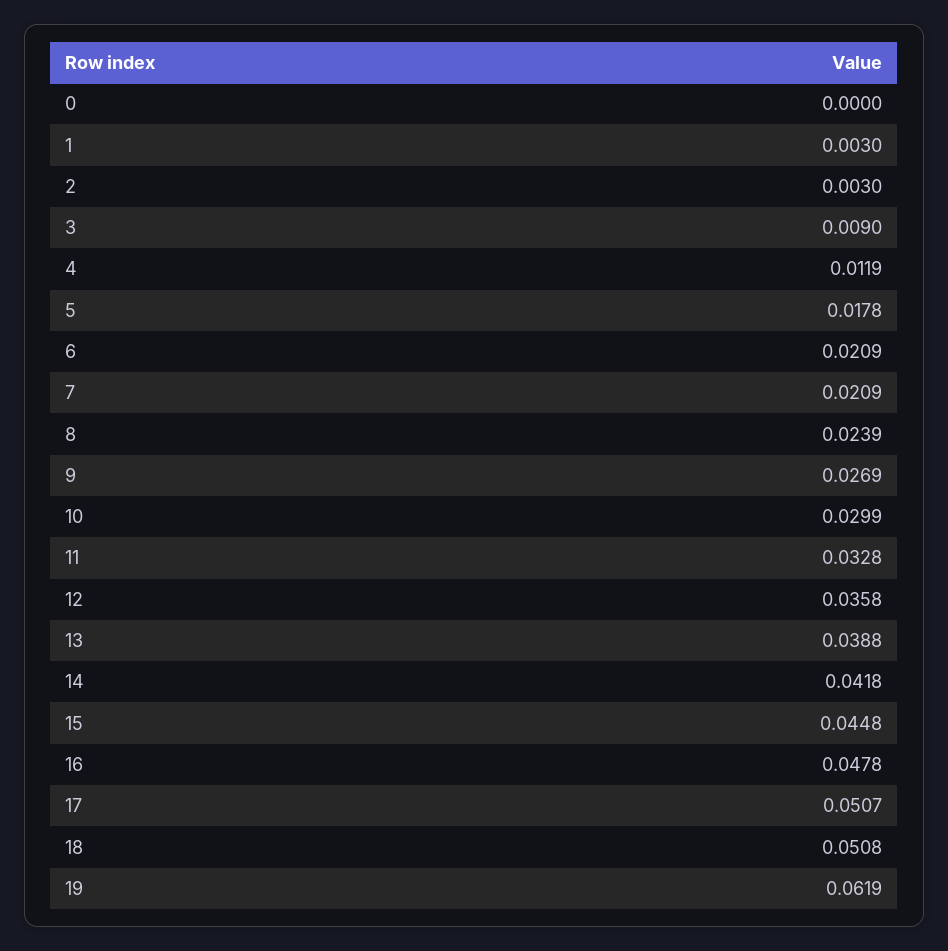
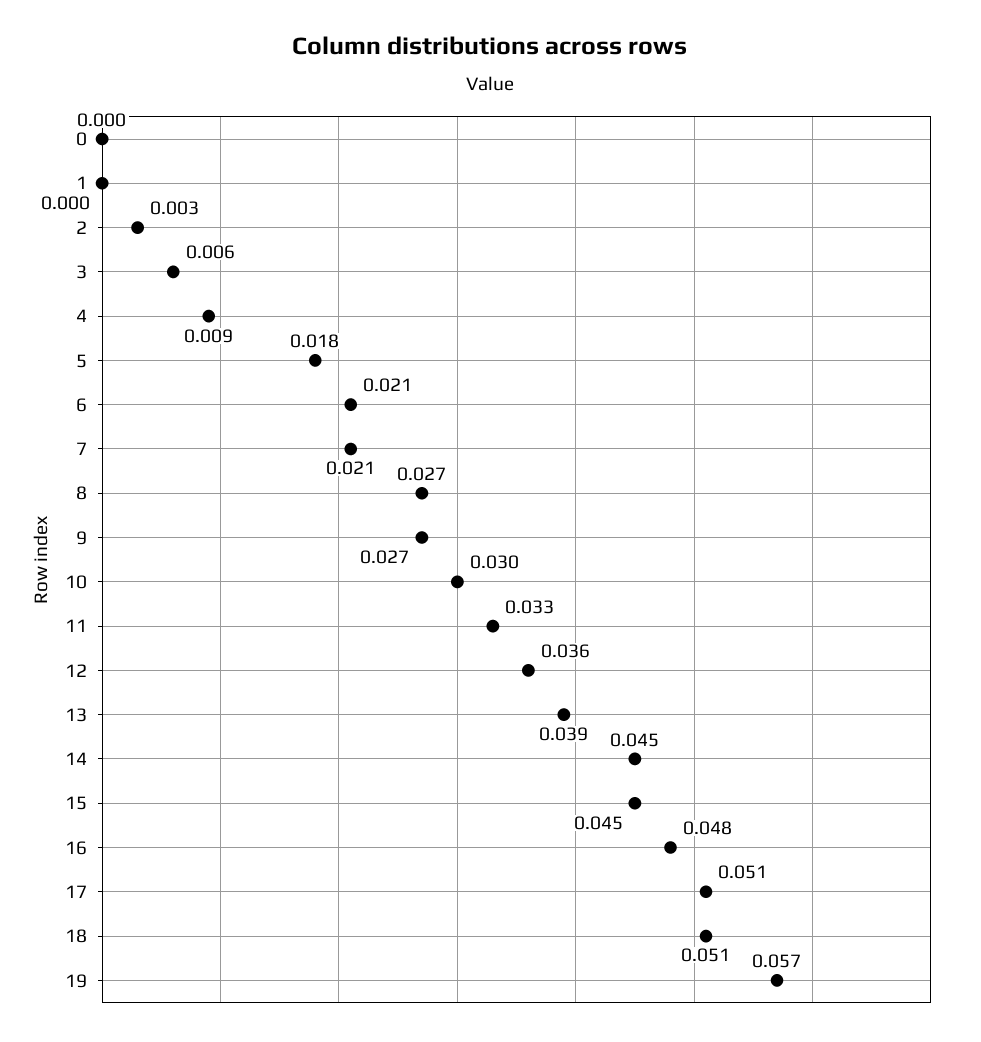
  {
    "0": 0,
-   "1": 0.003,
+   "1": 0,
    "2": 0.003,
-   "3": 0.009,
+   "3": 0.006,
-   "4": 0.0119,
+   "4": 0.009,
    "5": 0.0178,
    "6": 0.0209,
    "7": 0.0209,
-   "8": 0.0239,
+   "8": 0.027,
    "9": 0.0269,
    "10": 0.0299,
    "11": 0.0328,
    "12": 0.0358,
    "13": 0.0388,
-   "14": 0.0418,
+   "14": 0.045,
    "15": 0.0448,
    "16": 0.0478,
    "17": 0.0507,
    "18": 0.0508,
-   "19": 0.0619
+   "19": 0.057
  }

